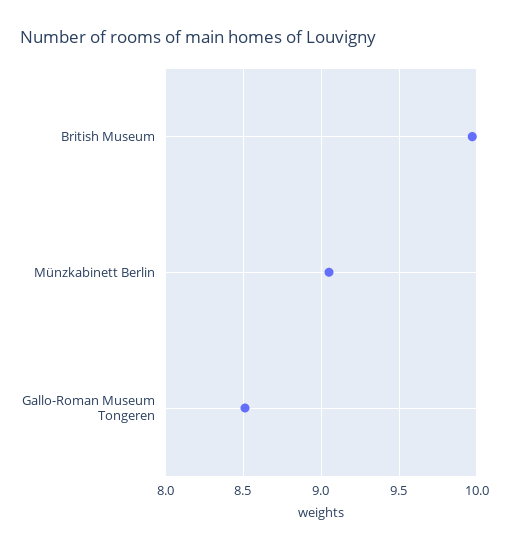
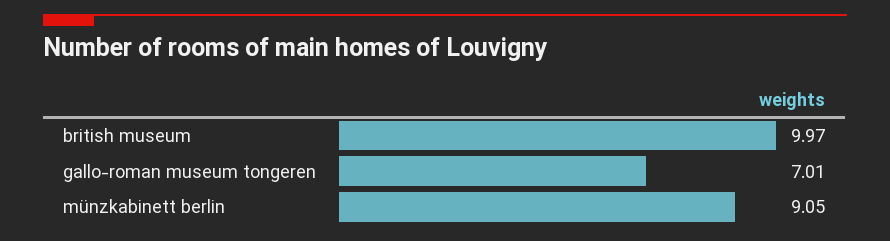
  {
    "British Museum": 9.97,
    "Münzkabinett Berlin": 9.05,
-   "Gallo-Roman Museum Tongeren": 8.5
+   "Gallo-Roman Museum Tongeren": 7.01
  }

